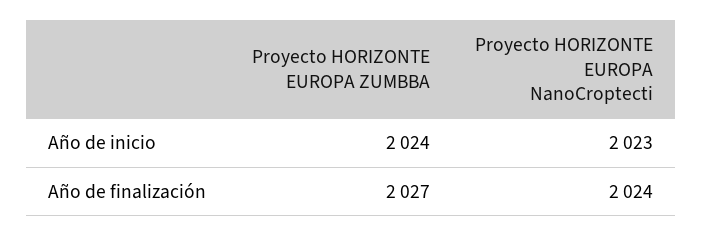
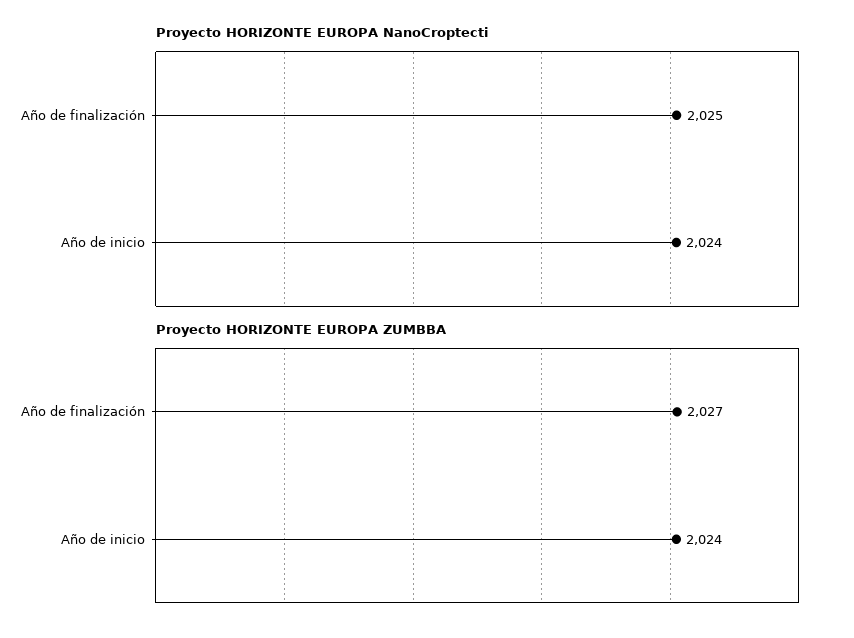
  {
    "Proyecto HORIZONTE EUROPA ZUMBBA": {
      "Año de inicio": 2024,
      "Año de finalización": 2027
    },
    "Proyecto HORIZONTE EUROPA NanoCroptecti": {
-     "Año de inicio": 2023,
+     "Año de inicio": 2024,
-     "Año de finalización": 2024
+     "Año de finalización": 2025
    }
  }

